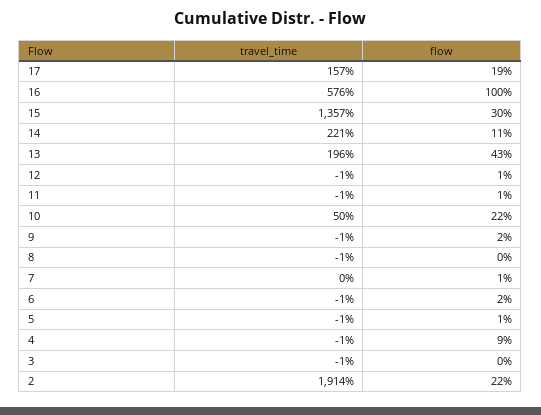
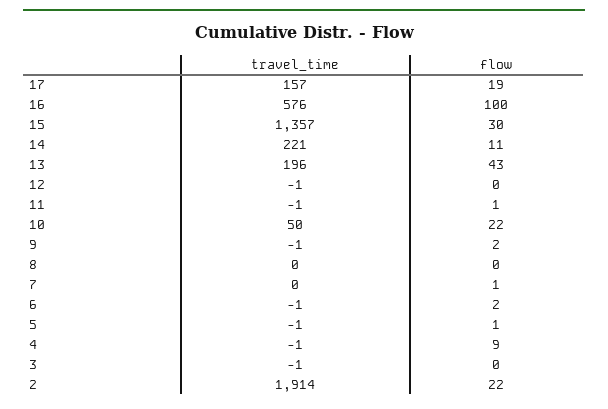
  {
    "travel_time": {
      "17": 157,
      "16": 576,
      "15": 1357,
      "14": 221,
      "13": 196,
      "12": -1,
      "11": -1,
      "10": 50,
      "9": -1,
-     "8": -1,
+     "8": 0,
      "7": 0,
      "6": -1,
      "5": -1,
      "4": -1,
      "3": -1,
      "2": 1914
    },
    "flow": {
      "17": 19,
      "16": 100,
      "15": 30,
      "14": 11,
      "13": 43,
-     "12": 1,
+     "12": 0,
      "11": 1,
      "10": 22,
      "9": 2,
      "8": 0,
      "7": 1,
      "6": 2,
      "5": 1,
      "4": 9,
      "3": 0,
      "2": 22
    }
  }

